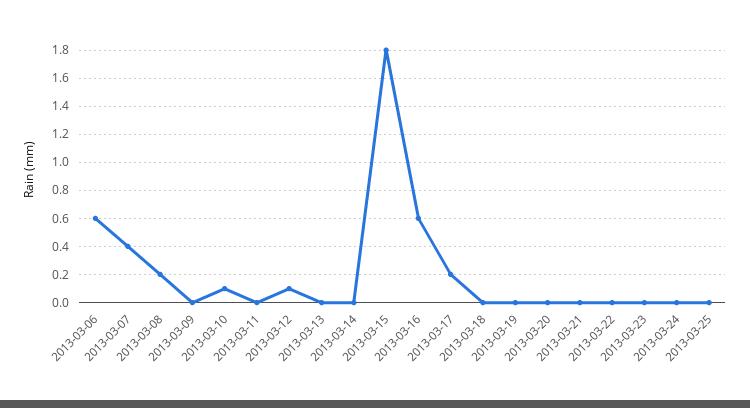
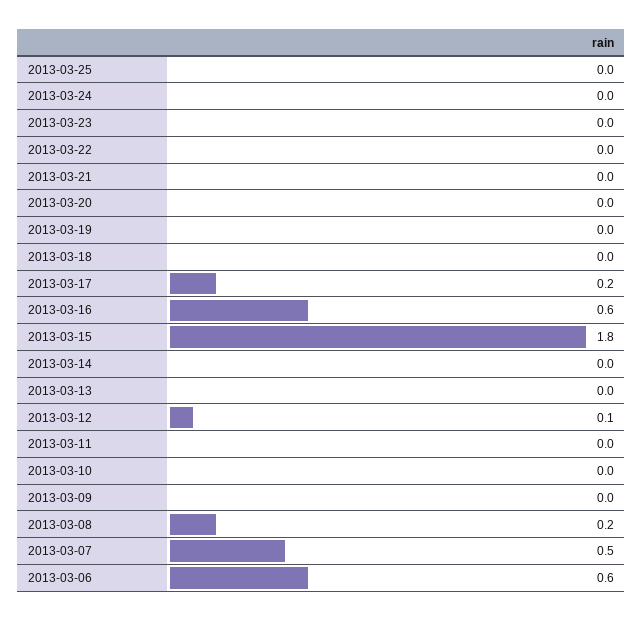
  {
    "2013-03-06": 0.6,
-   "2013-03-07": 0.4,
+   "2013-03-07": 0.5,
    "2013-03-08": 0.2,
    "2013-03-09": 0,
-   "2013-03-10": 0.1,
+   "2013-03-10": 0,
    "2013-03-11": 0,
    "2013-03-12": 0.1,
    "2013-03-13": 0,
    "2013-03-14": 0,
    "2013-03-15": 1.8,
    "2013-03-16": 0.6,
    "2013-03-17": 0.2,
    "2013-03-18": 0,
    "2013-03-19": 0,
    "2013-03-20": 0,
    "2013-03-21": 0,
    "2013-03-22": 0,
    "2013-03-23": 0,
    "2013-03-24": 0,
    "2013-03-25": 0
  }

